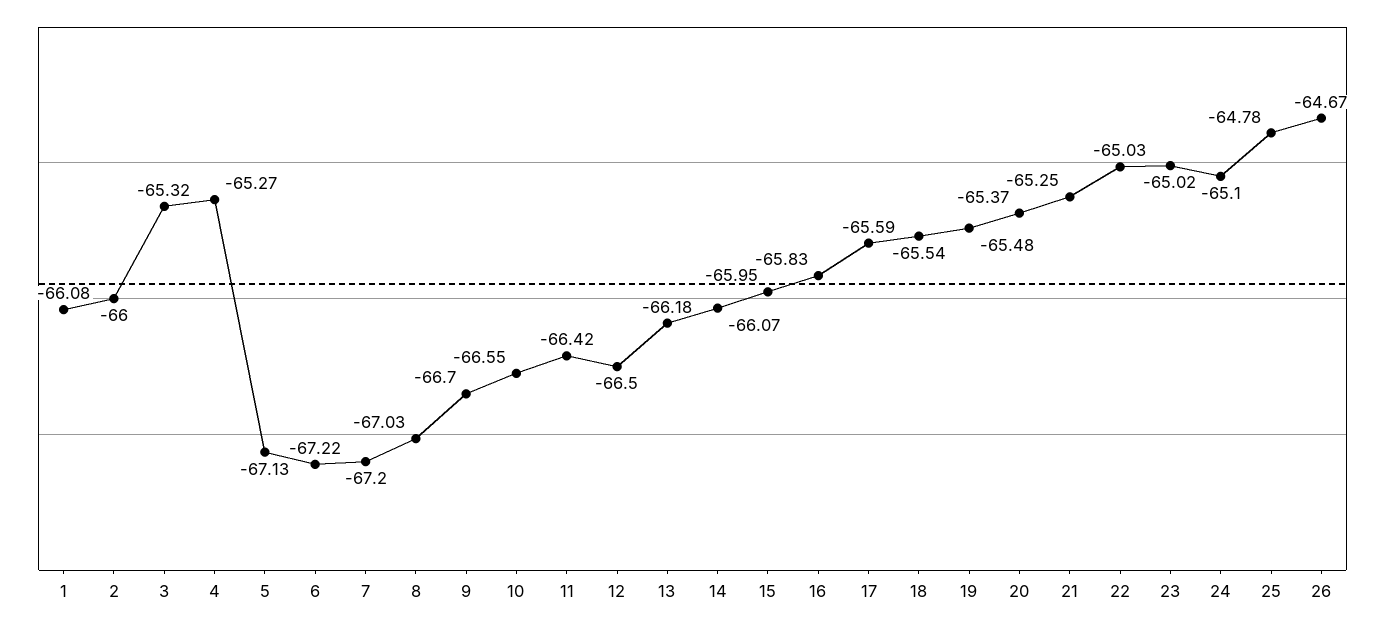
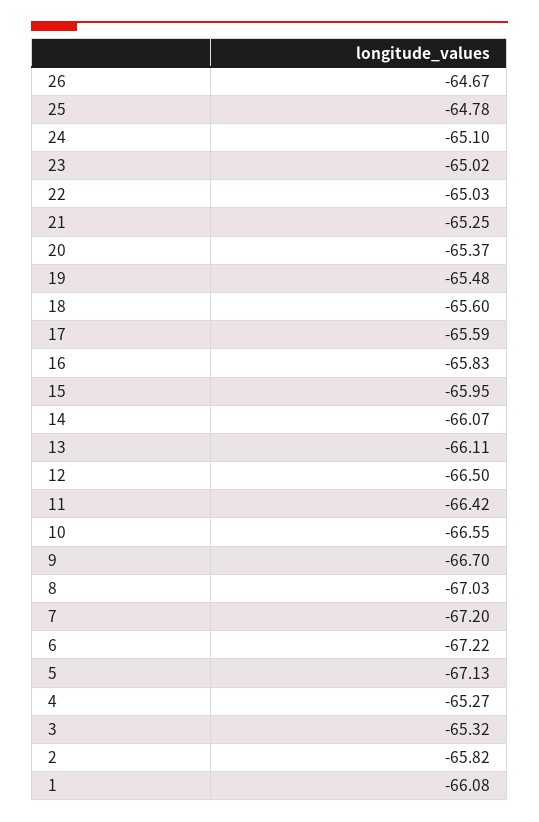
  {
    "1": -66.08,
-   "2": -66,
+   "2": -65.82,
    "3": -65.32,
    "4": -65.27,
    "5": -67.13,
    "6": -67.22,
    "7": -67.2,
    "8": -67.03,
    "9": -66.7,
    "10": -66.55,
    "11": -66.42,
    "12": -66.5,
-   "13": -66.18,
+   "13": -66.11,
    "14": -66.07,
    "15": -65.95,
    "16": -65.83,
    "17": -65.59,
-   "18": -65.54,
+   "18": -65.6,
    "19": -65.48,
    "20": -65.37,
    "21": -65.25,
    "22": -65.03,
    "23": -65.02,
    "24": -65.1,
    "25": -64.78,
    "26": -64.67
  }

